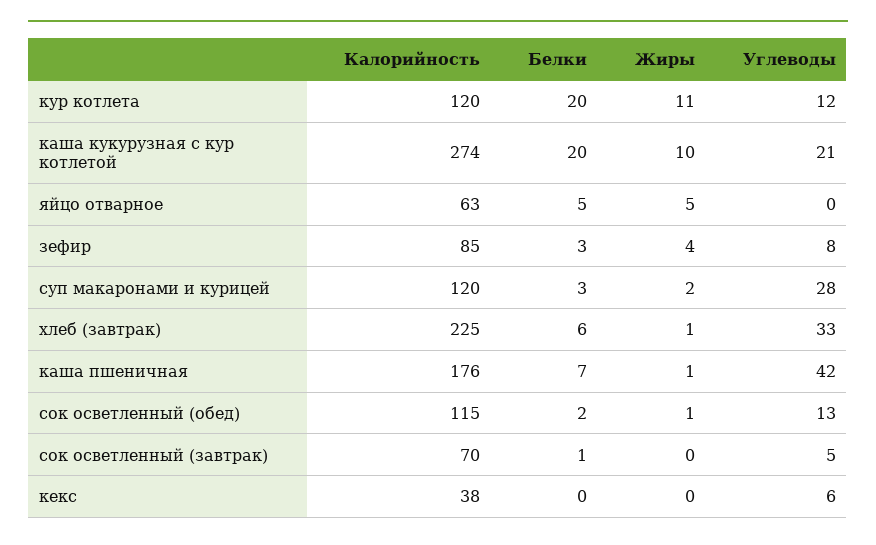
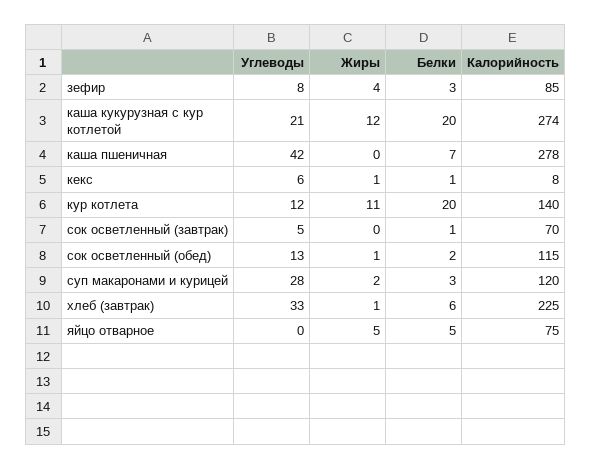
  {
    "Калорийность": {
-     "кур котлета": 120,
+     "кур котлета": 140,
      "каша кукурузная с кур котлетой": 274,
-     "яйцо отварное": 63,
+     "яйцо отварное": 75,
      "зефир": 85,
      "суп макаронами и курицей": 120,
      "хлеб (завтрак)": 225,
-     "каша пшеничная": 176,
+     "каша пшеничная": 278,
      "сок осветленный (обед)": 115,
      "сок осветленный (завтрак)": 70,
-     "кекс": 38
+     "кекс": 8
    },
    "Белки": {
      "кур котлета": 20,
      "каша кукурузная с кур котлетой": 20,
      "яйцо отварное": 5,
      "зефир": 3,
      "суп макаронами и курицей": 3,
      "хлеб (завтрак)": 6,
      "каша пшеничная": 7,
      "сок осветленный (обед)": 2,
      "сок осветленный (завтрак)": 1,
-     "кекс": 0
+     "кекс": 1
    },
    "Жиры": {
      "кур котлета": 11,
-     "каша кукурузная с кур котлетой": 10,
+     "каша кукурузная с кур котлетой": 12,
      "яйцо отварное": 5,
      "зефир": 4,
      "суп макаронами и курицей": 2,
      "хлеб (завтрак)": 1,
-     "каша пшеничная": 1,
+     "каша пшеничная": 0,
      "сок осветленный (обед)": 1,
      "сок осветленный (завтрак)": 0,
-     "кекс": 0
+     "кекс": 1
    },
    "Углеводы": {
      "кур котлета": 12,
      "каша кукурузная с кур котлетой": 21,
      "яйцо отварное": 0,
      "зефир": 8,
      "суп макаронами и курицей": 28,
      "хлеб (завтрак)": 33,
      "каша пшеничная": 42,
      "сок осветленный (обед)": 13,
      "сок осветленный (завтрак)": 5,
      "кекс": 6
    }
  }

